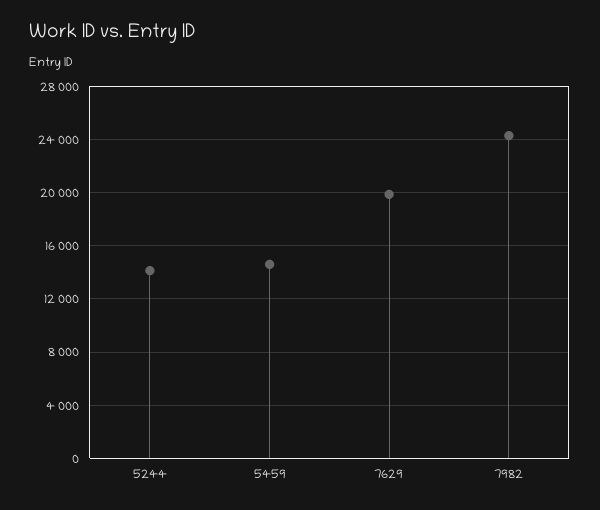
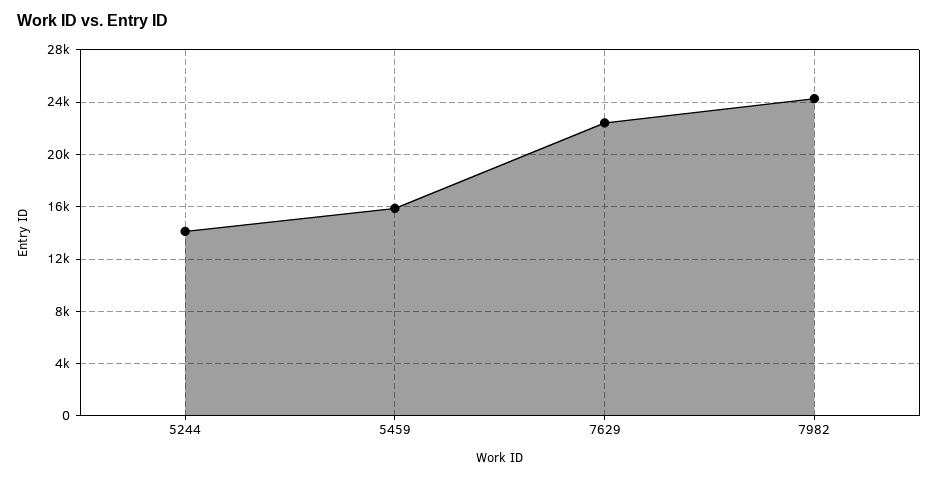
  {
    "5244": 14000,
-   "5459": 14500,
+   "5459": 16000,
-   "7629": 20000,
+   "7629": 22500,
    "7982": 24500
  }

